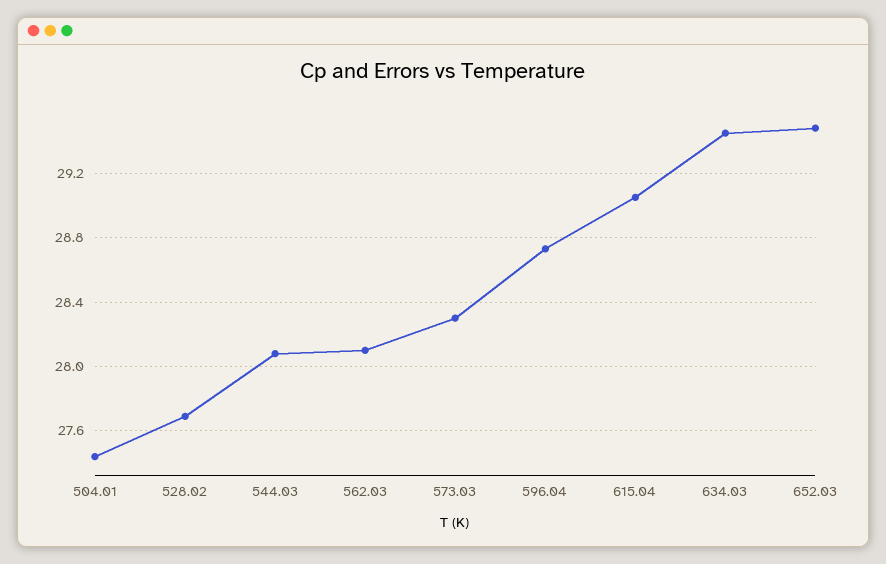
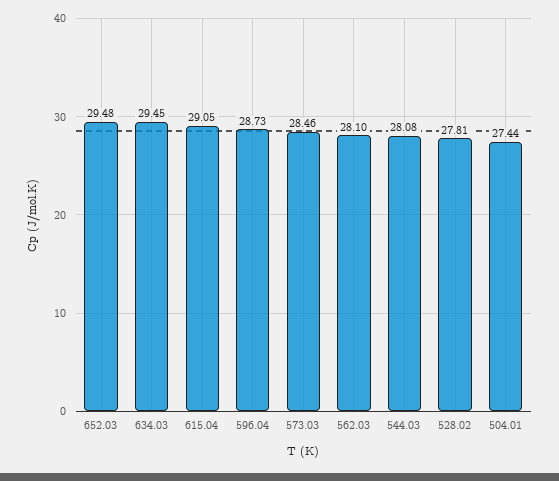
  {
    "504.01": 27.44,
-   "528.02": 27.7,
+   "528.02": 27.81,
    "544.03": 28.08,
    "562.03": 28.1,
-   "573.03": 28.3,
+   "573.03": 28.46,
    "596.04": 28.73,
    "615.04": 29.05,
    "634.03": 29.45,
    "652.03": 29.48
  }

